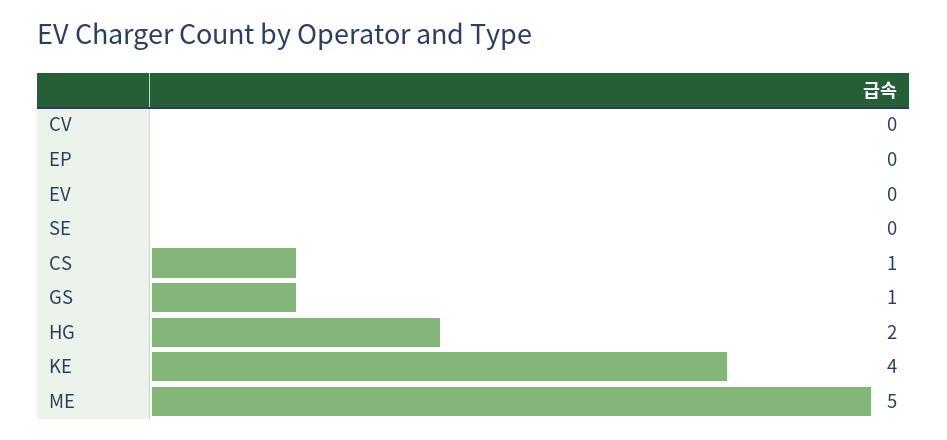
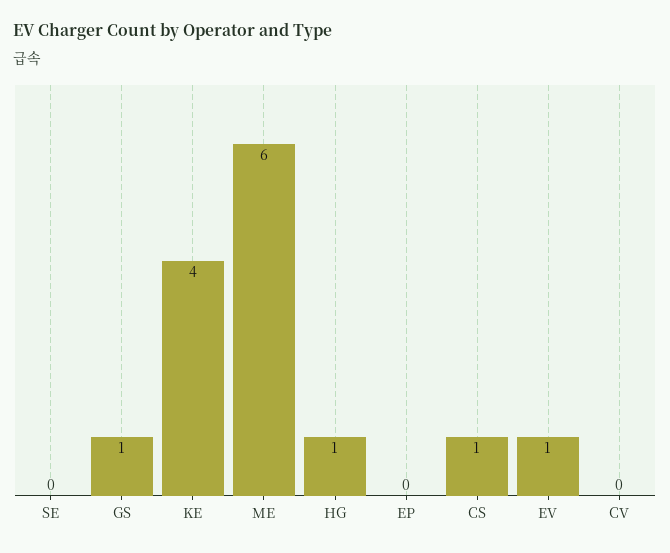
  {
    "CV": 0,
    "EP": 0,
-   "EV": 0,
+   "EV": 1,
    "SE": 0,
    "CS": 1,
    "GS": 1,
-   "HG": 2,
+   "HG": 1,
    "KE": 4,
-   "ME": 5
+   "ME": 6
  }

